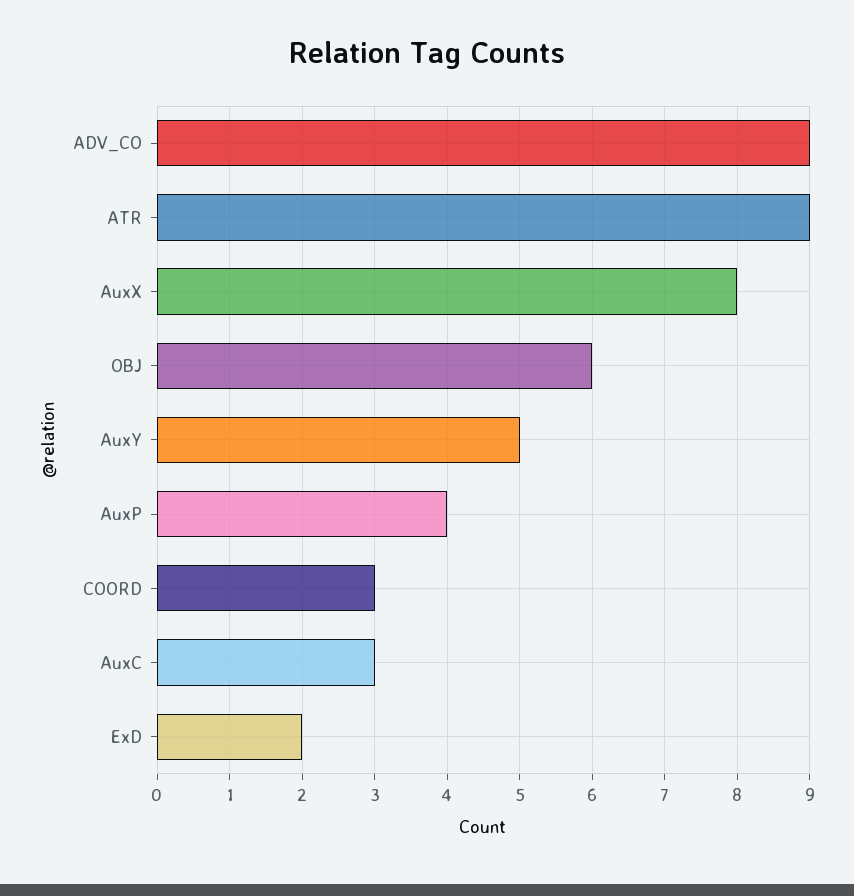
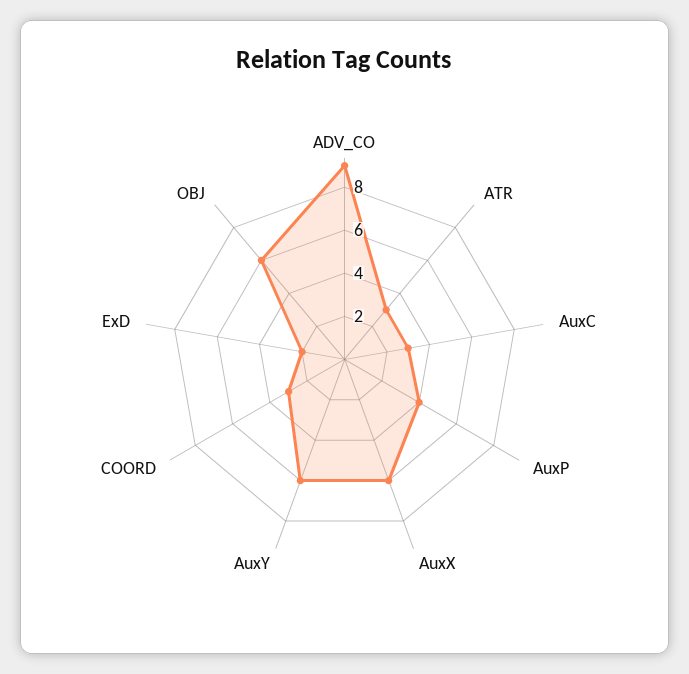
  {
    "ADV_CO": 9,
-   "ATR": 9,
+   "ATR": 3,
-   "AuxX": 8,
+   "AuxX": 6,
    "OBJ": 6,
-   "AuxY": 5,
+   "AuxY": 6,
    "AuxP": 4,
    "COORD": 3,
    "AuxC": 3,
    "ExD": 2
  }

